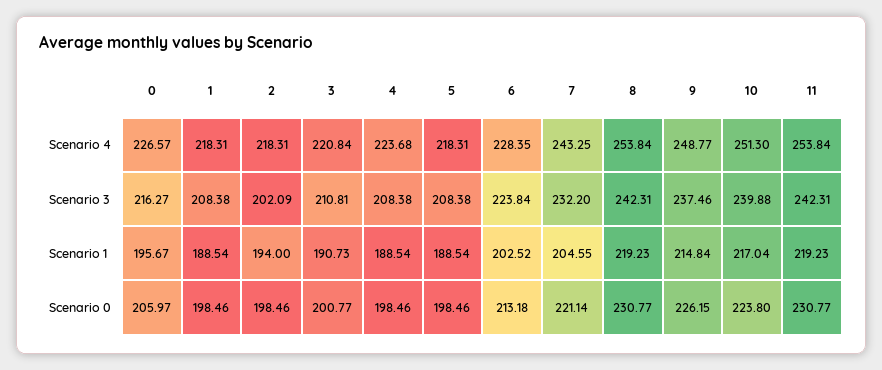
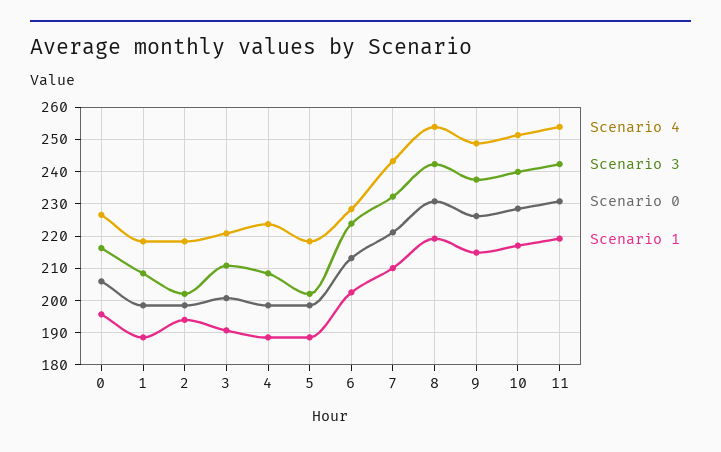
  {
    "Scenario 4": {
      "0": 226.57,
      "1": 218.31,
      "2": 218.31,
      "3": 220.84,
      "4": 223.68,
      "5": 218.31,
      "6": 228.35,
      "7": 243.25,
      "8": 253.84,
      "9": 248.77,
      "10": 251.3,
      "11": 253.84
    },
    "Scenario 3": {
      "0": 216.27,
      "1": 208.38,
      "2": 202.09,
      "3": 210.81,
      "4": 208.38,
-     "5": 208.38,
+     "5": 202,
      "6": 223.84,
      "7": 232.2,
      "8": 242.31,
      "9": 237.46,
      "10": 239.88,
      "11": 242.31
    },
    "Scenario 1": {
      "0": 195.67,
      "1": 188.54,
      "2": 194,
      "3": 190.73,
      "4": 188.54,
      "5": 188.54,
      "6": 202.52,
-     "7": 204.55,
+     "7": 210,
      "8": 219.23,
      "9": 214.84,
      "10": 217.04,
      "11": 219.23
    },
    "Scenario 0": {
      "0": 205.97,
      "1": 198.46,
      "2": 198.46,
      "3": 200.77,
      "4": 198.46,
      "5": 198.46,
      "6": 213.18,
      "7": 221.14,
      "8": 230.77,
      "9": 226.15,
-     "10": 223.8,
+     "10": 228,
      "11": 230.77
    }
  }

